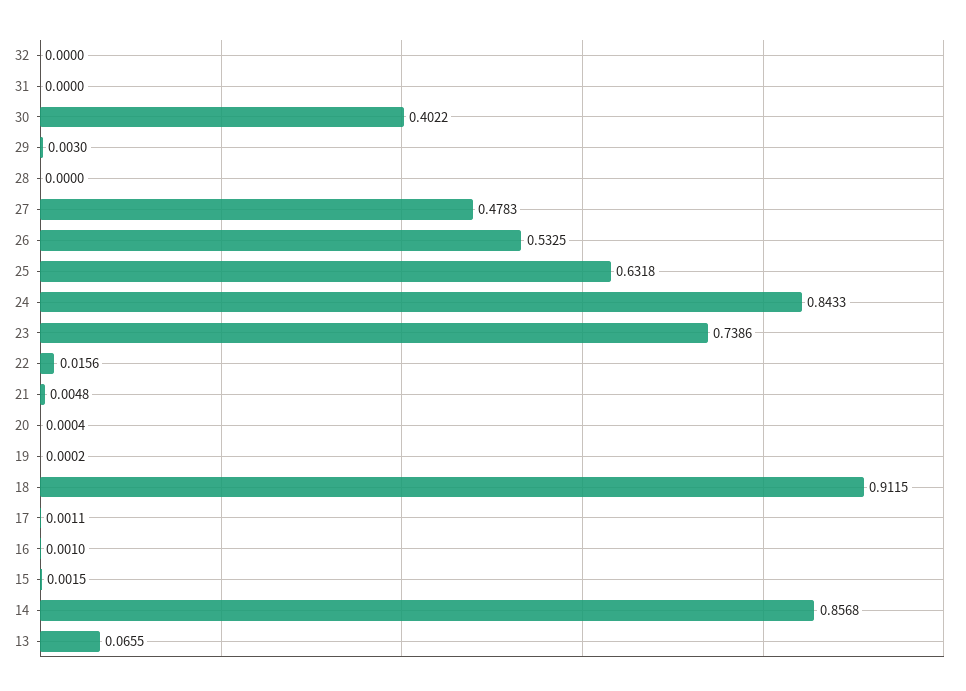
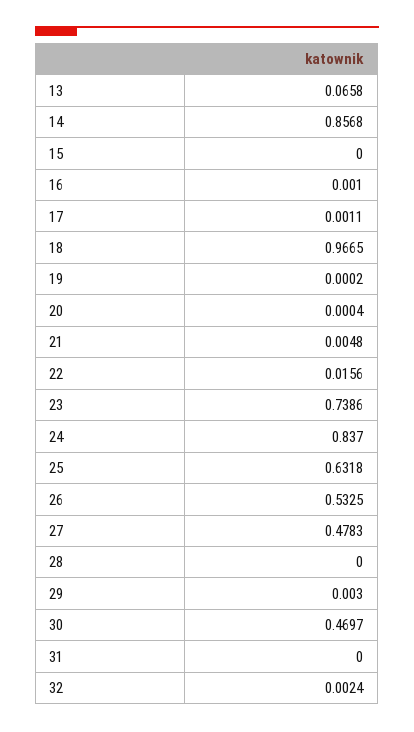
  {
-   "32": 0,
+   "32": 0.0024,
    "31": 0,
-   "30": 0.4022,
+   "30": 0.4697,
    "29": 0.003,
    "28": 0,
    "27": 0.4783,
    "26": 0.5325,
    "25": 0.6318,
-   "24": 0.8433,
+   "24": 0.837,
    "23": 0.7386,
    "22": 0.0156,
    "21": 0.0048,
    "20": 0.0004,
    "19": 0.0002,
-   "18": 0.9115,
+   "18": 0.9665,
    "17": 0.0011,
    "16": 0.001,
-   "15": 0.0015,
+   "15": 0,
    "14": 0.8568,
-   "13": 0.0655
+   "13": 0.0658
  }

